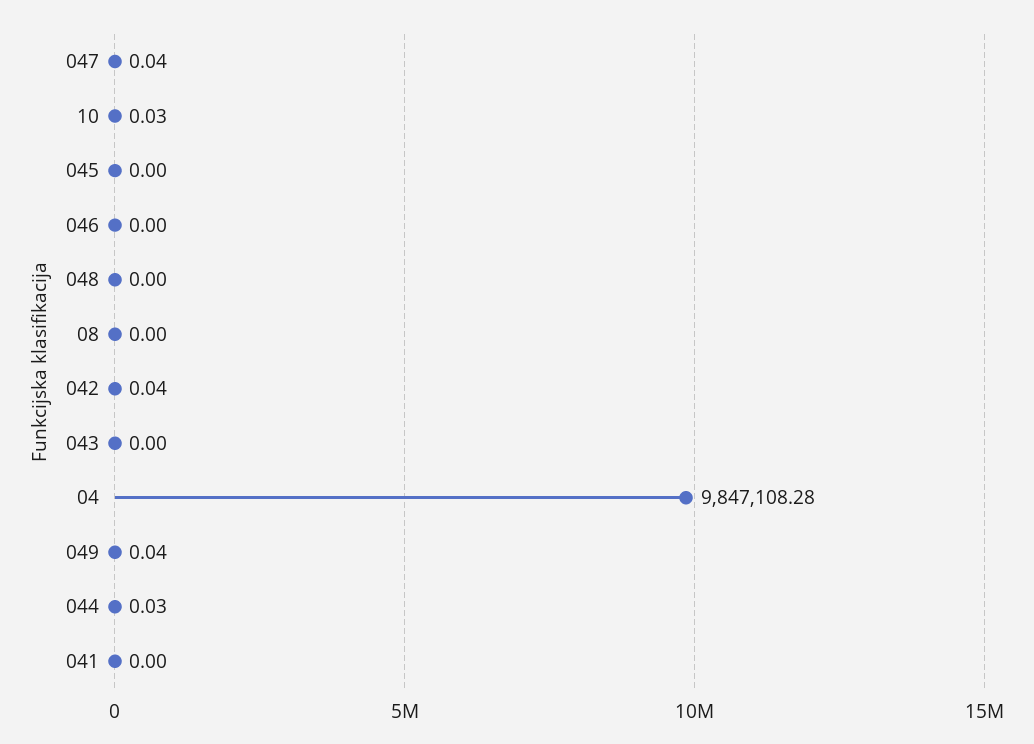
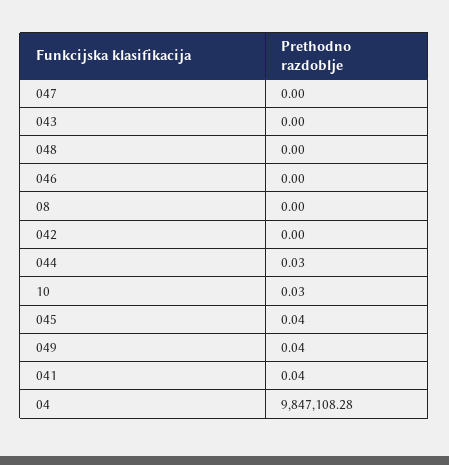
  {
-   "047": 0.04,
+   "047": 0,
    "10": 0.03,
-   "045": 0,
+   "045": 0.04,
    "046": 0,
    "048": 0,
    "08": 0,
-   "042": 0.04,
+   "042": 0,
    "043": 0,
    "04": 9847108.28,
    "049": 0.04,
    "044": 0.03,
-   "041": 0
+   "041": 0.04
  }

